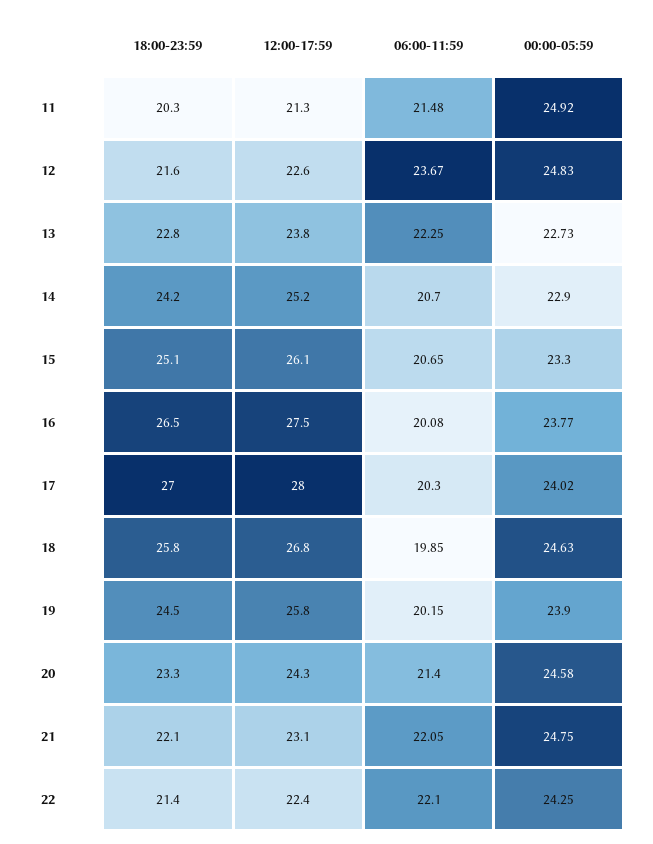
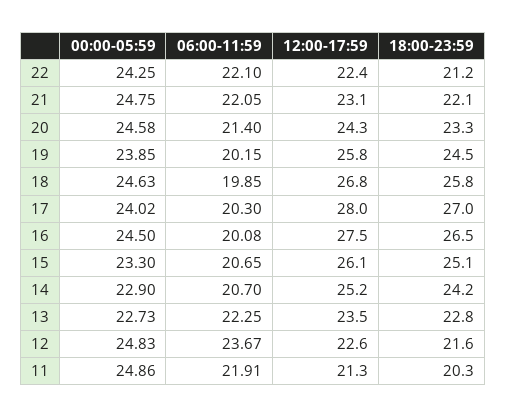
  {
    "18:00-23:59": {
      "11": 20.3,
      "12": 21.6,
      "13": 22.8,
      "14": 24.2,
      "15": 25.1,
      "16": 26.5,
      "17": 27,
      "18": 25.8,
      "19": 24.5,
      "20": 23.3,
      "21": 22.1,
-     "22": 21.4
+     "22": 21.2
    },
    "12:00-17:59": {
      "11": 21.3,
      "12": 22.6,
-     "13": 23.8,
+     "13": 23.5,
      "14": 25.2,
      "15": 26.1,
      "16": 27.5,
      "17": 28,
      "18": 26.8,
      "19": 25.8,
      "20": 24.3,
      "21": 23.1,
      "22": 22.4
    },
    "06:00-11:59": {
-     "11": 21.48,
+     "11": 21.91,
      "12": 23.67,
      "13": 22.25,
      "14": 20.7,
      "15": 20.65,
      "16": 20.08,
      "17": 20.3,
      "18": 19.85,
      "19": 20.15,
      "20": 21.4,
      "21": 22.05,
      "22": 22.1
    },
    "00:00-05:59": {
-     "11": 24.92,
+     "11": 24.86,
      "12": 24.83,
      "13": 22.73,
      "14": 22.9,
      "15": 23.3,
-     "16": 23.77,
+     "16": 24.5,
      "17": 24.02,
      "18": 24.63,
-     "19": 23.9,
+     "19": 23.85,
      "20": 24.58,
      "21": 24.75,
      "22": 24.25
    }
  }

